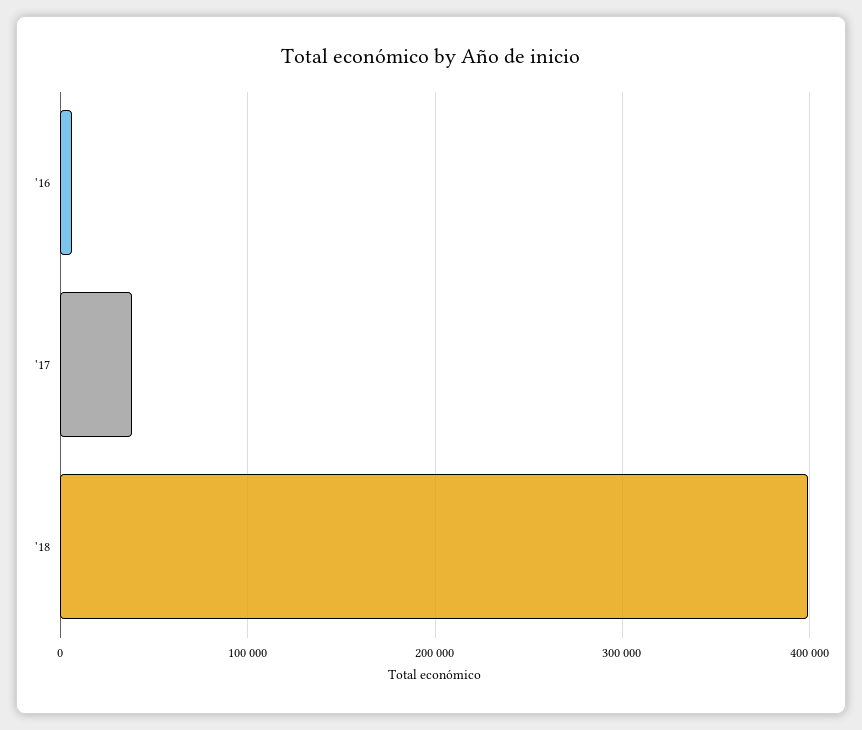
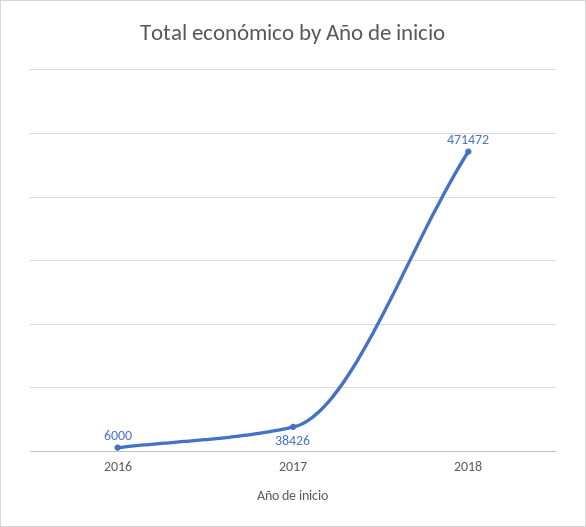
  {
    "'16": 6000,
    "'17": 38426,
-   "'18": 400000
+   "'18": 471472
  }

